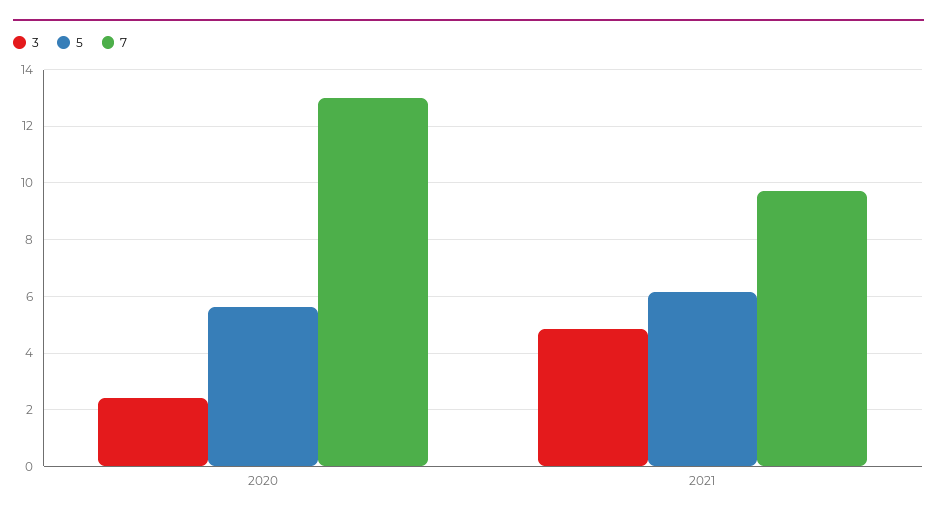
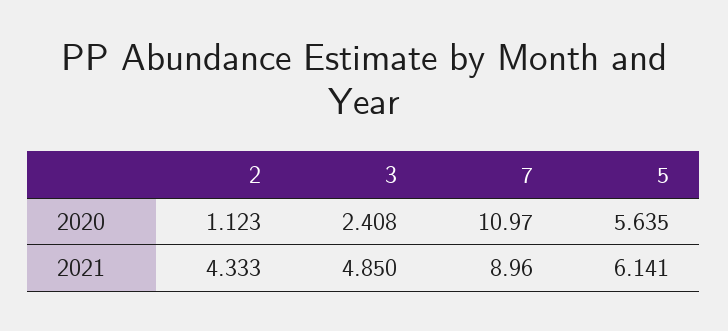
  {
    "3": {
      "2020": 2.408,
      "2021": 4.85
    },
    "5": {
      "2020": 5.635,
      "2021": 6.141
    },
    "7": {
-     "2020": 13,
+     "2020": 10.97,
-     "2021": 9.75
+     "2021": 8.96
-   }
+   },
+   "2": {
+     "2020": 1.123,
+     "2021": 4.333
+   }
  }

